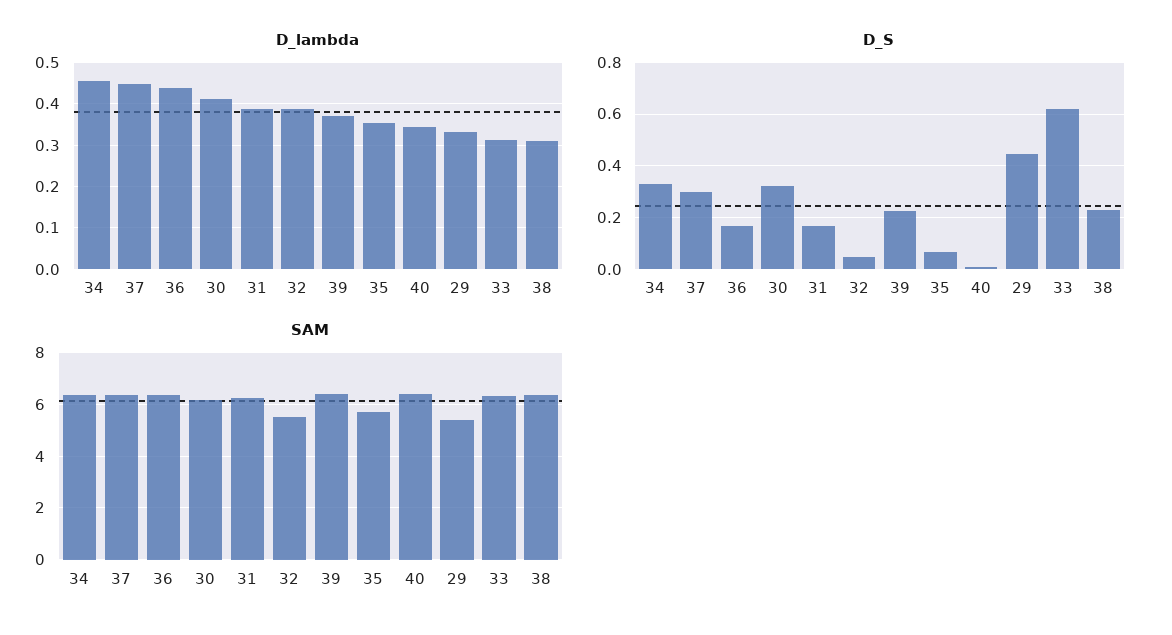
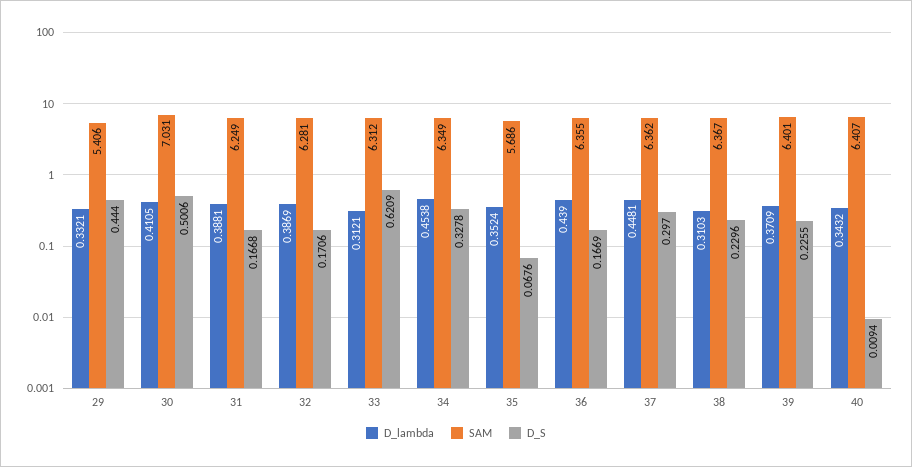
  {
    "D_lambda": {
      "34": 0.4538,
      "37": 0.4481,
      "36": 0.439,
      "30": 0.4105,
      "31": 0.3881,
      "32": 0.3869,
      "39": 0.3709,
      "35": 0.3524,
      "40": 0.3432,
      "29": 0.3321,
      "33": 0.3121,
      "38": 0.3103
    },
    "D_S": {
      "34": 0.3278,
      "37": 0.297,
      "36": 0.1669,
-     "30": 0.325,
+     "30": 0.5006,
      "31": 0.1668,
-     "32": 0.05,
+     "32": 0.1706,
      "39": 0.2255,
      "35": 0.0676,
      "40": 0.0094,
      "29": 0.444,
      "33": 0.6209,
      "38": 0.2296
    },
    "SAM": {
      "34": 6.349,
      "37": 6.362,
      "36": 6.355,
-     "30": 6.25,
+     "30": 7.031,
      "31": 6.249,
-     "32": 5.5,
+     "32": 6.281,
      "39": 6.401,
      "35": 5.686,
      "40": 6.407,
      "29": 5.406,
      "33": 6.312,
      "38": 6.367
    }
  }

